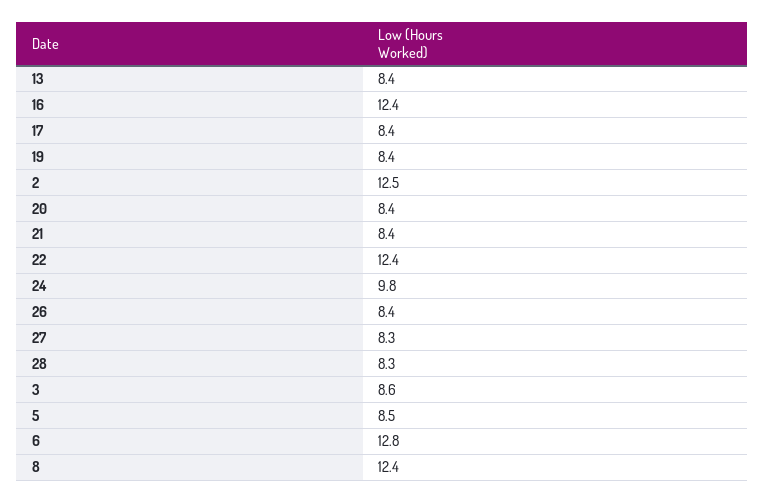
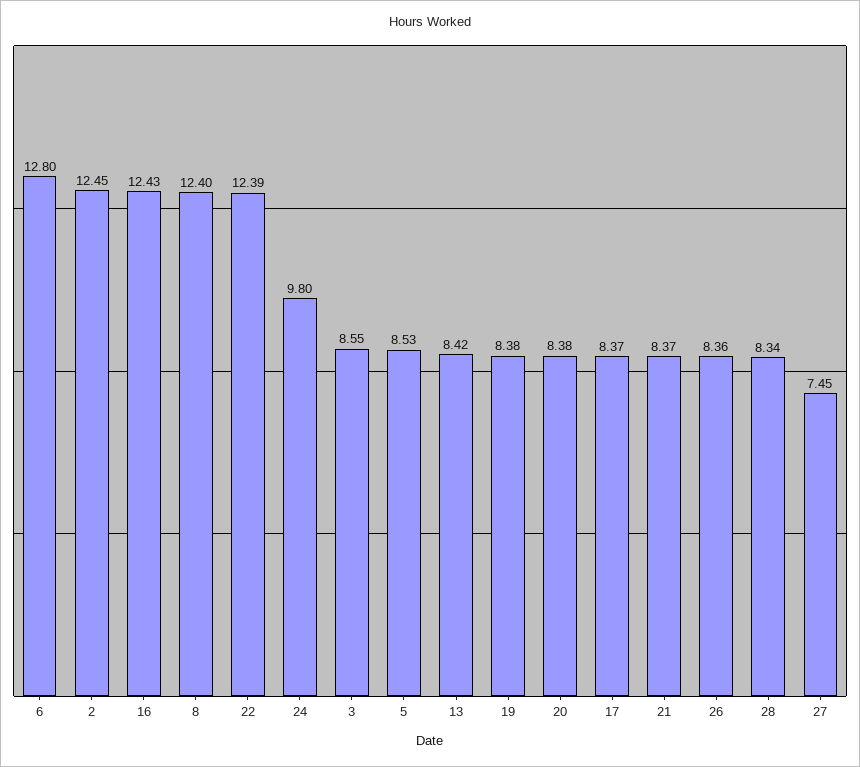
  {
    "13": 8.42,
    "16": 12.43,
    "17": 8.37,
    "19": 8.38,
    "2": 12.45,
    "20": 8.38,
    "21": 8.37,
    "22": 12.39,
    "24": 9.8,
    "26": 8.36,
-   "27": 8.3,
+   "27": 7.45,
    "28": 8.34,
    "3": 8.55,
    "5": 8.53,
    "6": 12.8,
    "8": 12.4
  }

